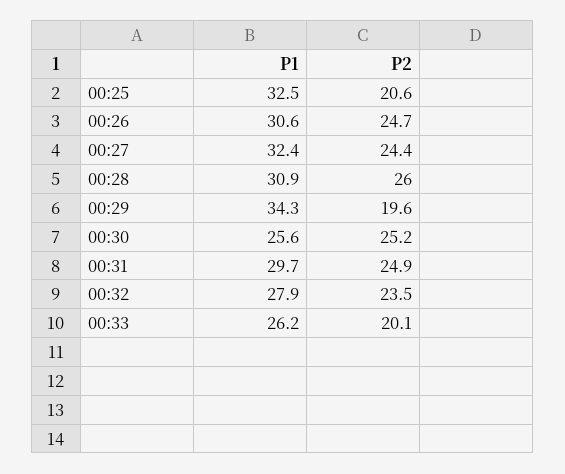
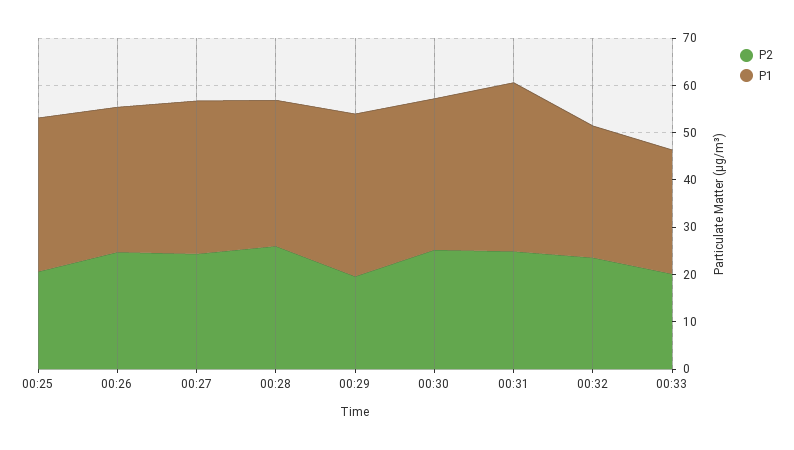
  {
    "P1": {
      "00:25": 32.5,
      "00:26": 30.6,
      "00:27": 32.4,
      "00:28": 30.9,
      "00:29": 34.3,
-     "00:30": 25.6,
+     "00:30": 32,
-     "00:31": 29.7,
+     "00:31": 36,
      "00:32": 27.9,
      "00:33": 26.2
    },
    "P2": {
      "00:25": 20.6,
      "00:26": 24.7,
      "00:27": 24.4,
      "00:28": 26,
      "00:29": 19.6,
      "00:30": 25.2,
      "00:31": 24.9,
      "00:32": 23.5,
      "00:33": 20.1
    }
  }

